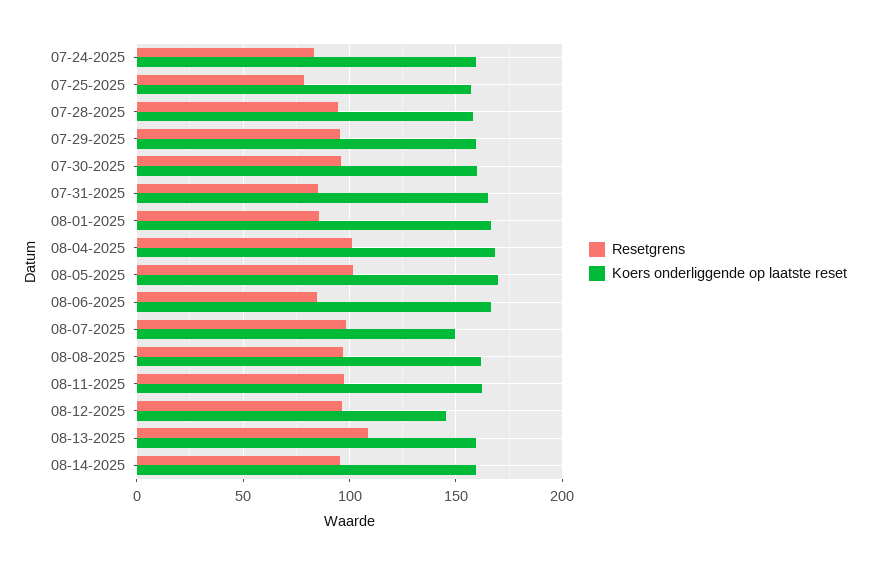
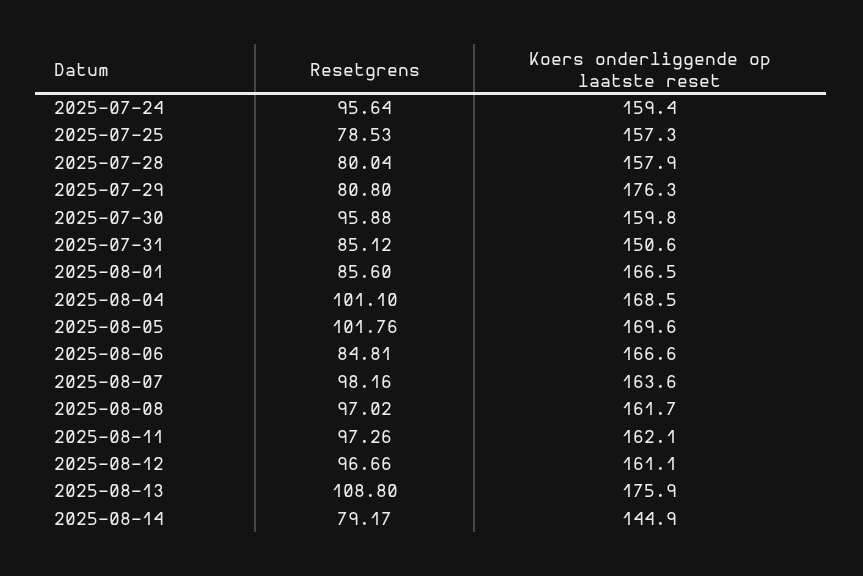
  {
    "Resetgrens": {
-     "07-24-2025": 85,
+     "07-24-2025": 95.64,
      "07-25-2025": 78.53,
-     "07-28-2025": 95,
+     "07-28-2025": 80.04,
-     "07-29-2025": 95,
+     "07-29-2025": 80.8,
      "07-30-2025": 95.88,
      "07-31-2025": 85.12,
      "08-01-2025": 85.6,
      "08-04-2025": 101.1,
      "08-05-2025": 101.76,
      "08-06-2025": 84.81,
      "08-07-2025": 98.16,
      "08-08-2025": 97.02,
      "08-11-2025": 97.26,
      "08-12-2025": 96.66,
      "08-13-2025": 108.8,
-     "08-14-2025": 95
+     "08-14-2025": 79.17
    },
    "Koers onderliggende op laatste reset": {
      "07-24-2025": 159.4,
      "07-25-2025": 157.3,
      "07-28-2025": 157.9,
-     "07-29-2025": 160,
+     "07-29-2025": 176.3,
      "07-30-2025": 159.8,
-     "07-31-2025": 165,
+     "07-31-2025": 150.6,
      "08-01-2025": 166.5,
      "08-04-2025": 168.5,
      "08-05-2025": 169.6,
      "08-06-2025": 166.6,
-     "08-07-2025": 150,
+     "08-07-2025": 163.6,
      "08-08-2025": 161.7,
      "08-11-2025": 162.1,
-     "08-12-2025": 145,
+     "08-12-2025": 161.1,
-     "08-13-2025": 160,
+     "08-13-2025": 175.9,
-     "08-14-2025": 160
+     "08-14-2025": 144.9
    }
  }

